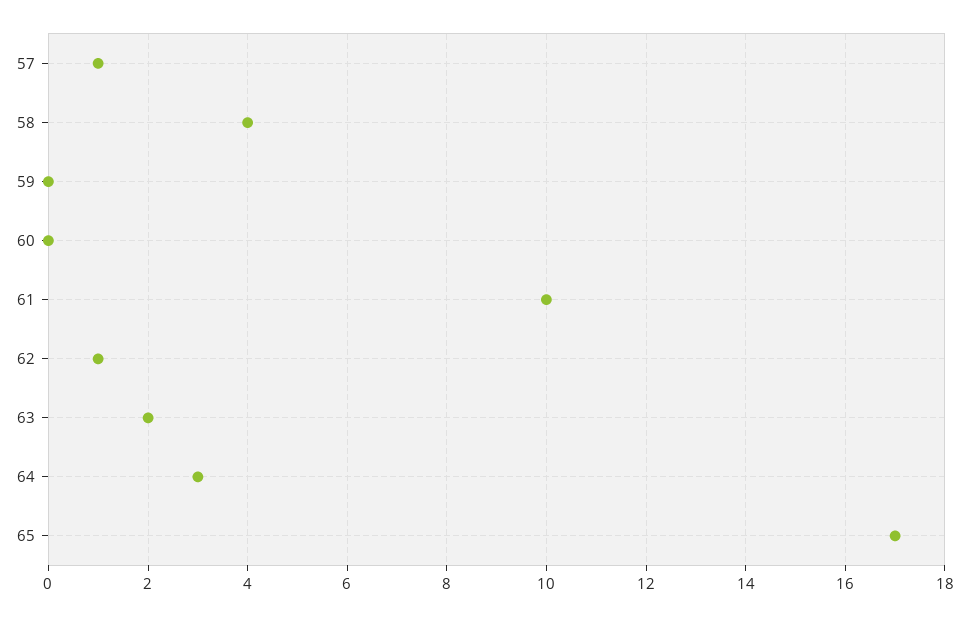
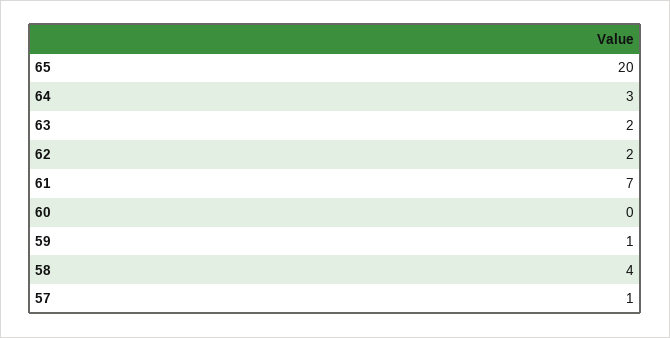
  {
    "57": 1,
    "58": 4,
-   "59": 0,
+   "59": 1,
    "60": 0,
-   "61": 10,
+   "61": 7,
-   "62": 1,
+   "62": 2,
    "63": 2,
    "64": 3,
-   "65": 17
+   "65": 20
  }

